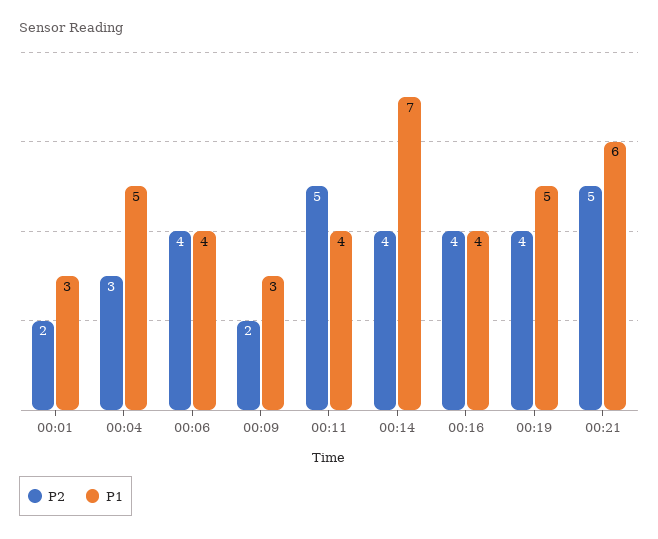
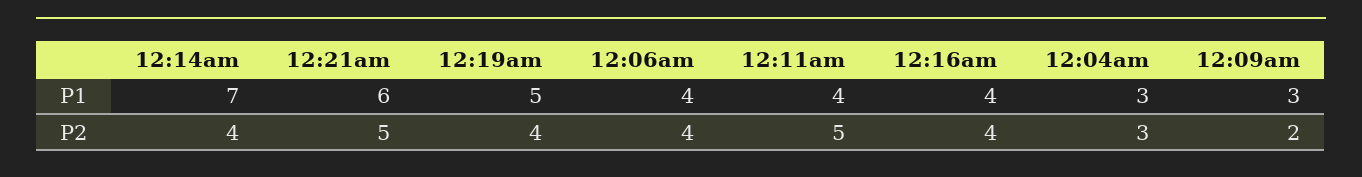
  {
    "P2": {
-     "00:01": 2,
      "00:04": 3,
      "00:06": 4,
      "00:09": 2,
      "00:11": 5,
      "00:14": 4,
      "00:16": 4,
      "00:19": 4,
      "00:21": 5
    },
    "P1": {
-     "00:01": 3,
-     "00:04": 5,
+     "00:04": 3,
      "00:06": 4,
      "00:09": 3,
      "00:11": 4,
      "00:14": 7,
      "00:16": 4,
      "00:19": 5,
      "00:21": 6
    }
  }

